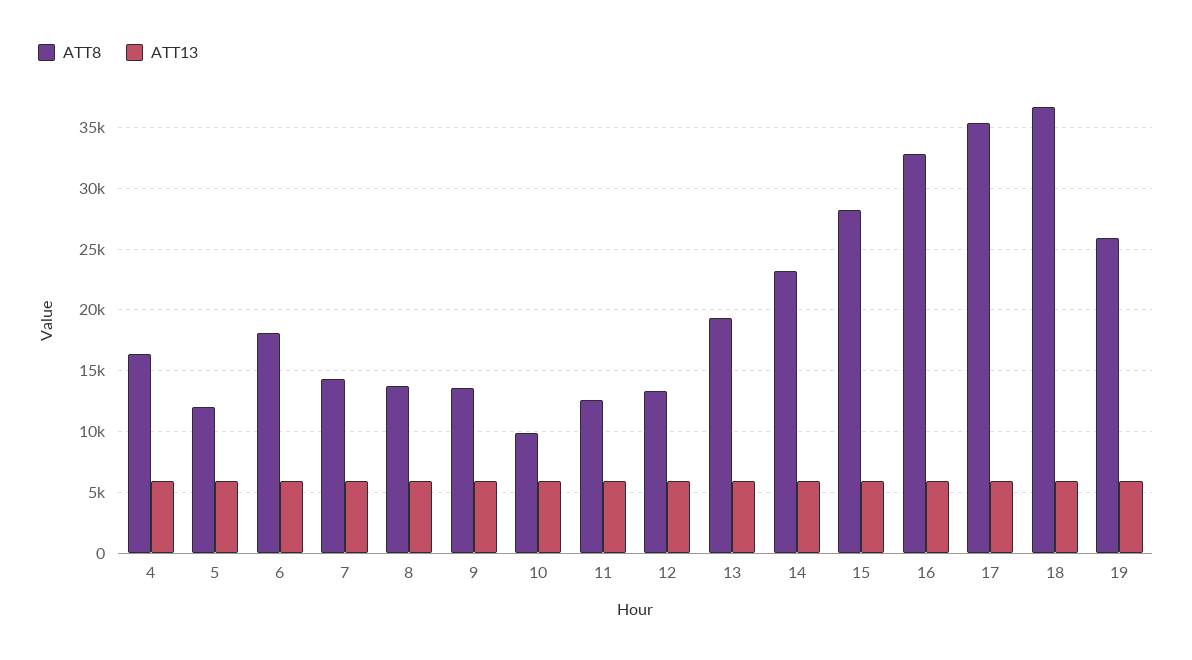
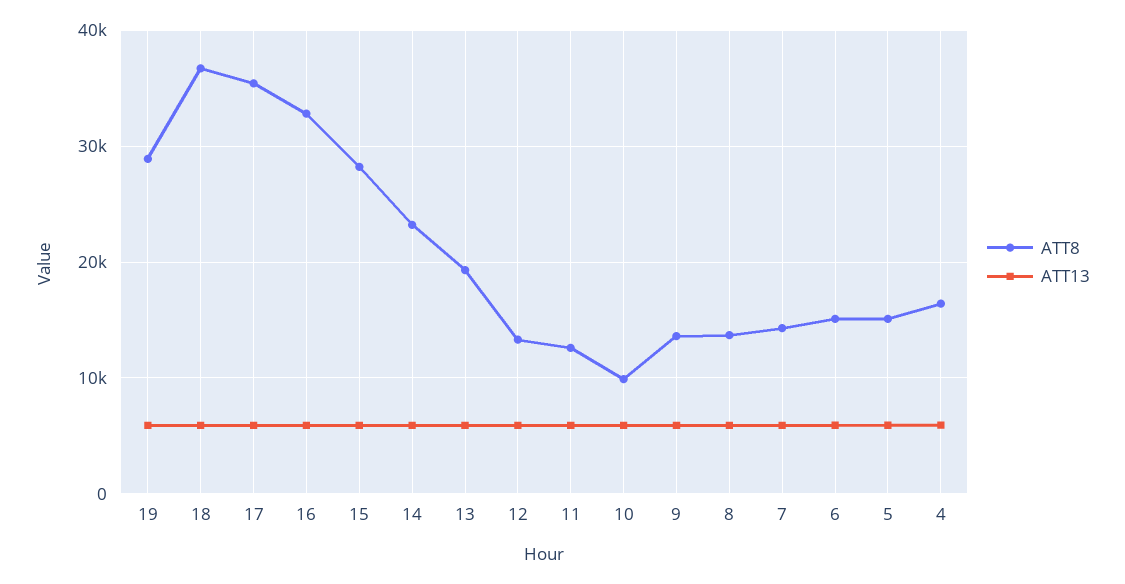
  {
    "ATT8": {
      "4": 16500,
-     "5": 12000,
+     "5": 15000,
-     "6": 18000,
+     "6": 15000,
      "7": 14500,
      "8": 13500,
      "9": 13500,
      "10": 10000,
      "11": 12500,
      "12": 13500,
      "13": 19500,
      "14": 23000,
      "15": 28000,
      "16": 33000,
      "17": 35500,
      "18": 36500,
-     "19": 26000
+     "19": 29000
    },
    "ATT13": {
      "4": 6000,
      "5": 6000,
      "6": 6000,
      "7": 6000,
      "8": 6000,
      "9": 6000,
      "10": 6000,
      "11": 6000,
      "12": 6000,
      "13": 6000,
      "14": 6000,
      "15": 6000,
      "16": 6000,
      "17": 6000,
      "18": 6000,
      "19": 6000
    }
  }

